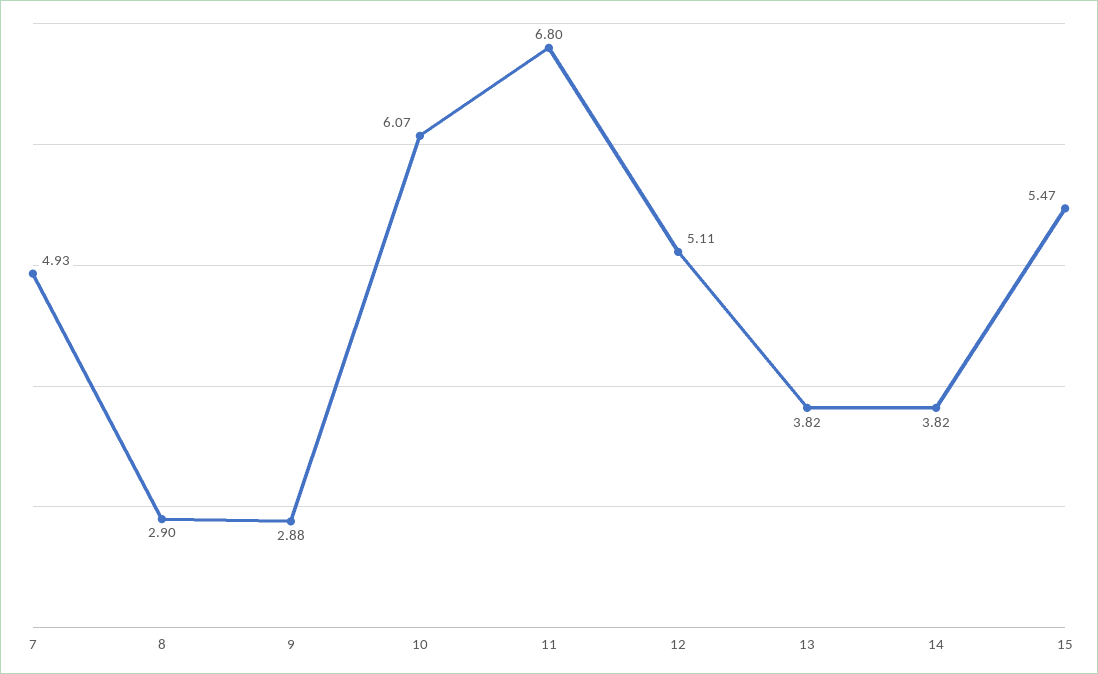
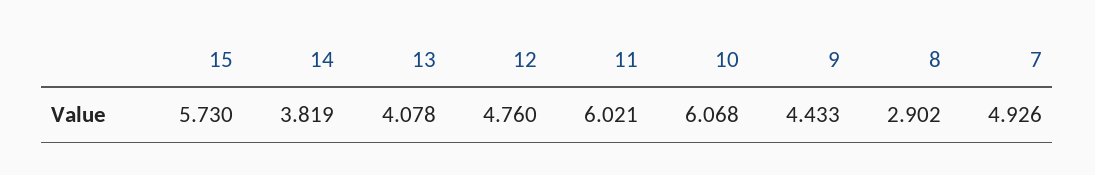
  {
    "7": 4.926,
    "8": 2.902,
-   "9": 2.88,
+   "9": 4.433,
    "10": 6.068,
-   "11": 6.8,
+   "11": 6.021,
-   "12": 5.11,
+   "12": 4.76,
-   "13": 3.82,
+   "13": 4.078,
    "14": 3.819,
-   "15": 5.47
+   "15": 5.73
  }

